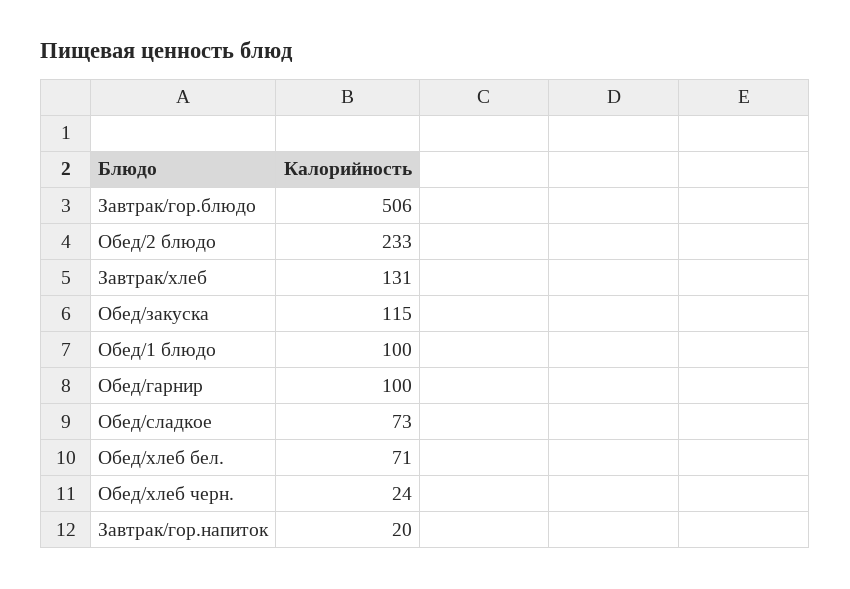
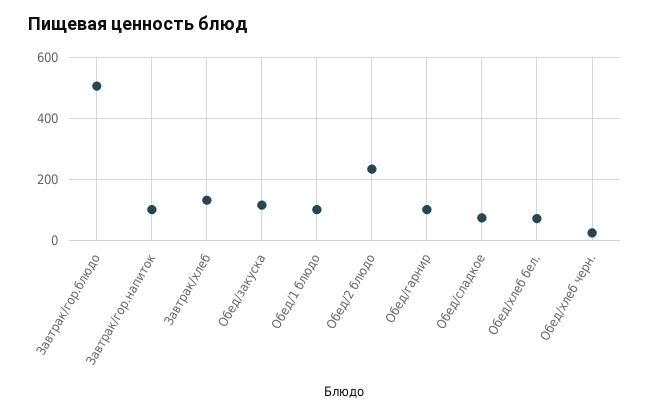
  {
    "Завтрак/гор.блюдо": 506,
    "Обед/2 блюдо": 233,
    "Завтрак/хлеб": 131,
    "Обед/закуска": 115,
    "Обед/1 блюдо": 100,
    "Обед/гарнир": 100,
    "Обед/сладкое": 73,
    "Обед/хлеб бел.": 71,
    "Обед/хлеб черн.": 24,
-   "Завтрак/гор.напиток": 20
+   "Завтрак/гор.напиток": 100
  }

